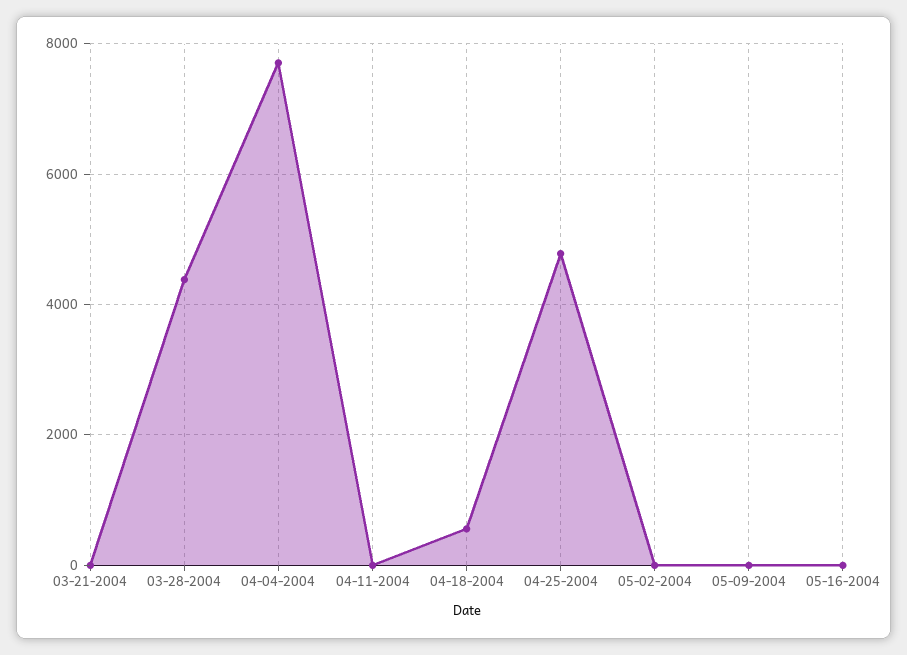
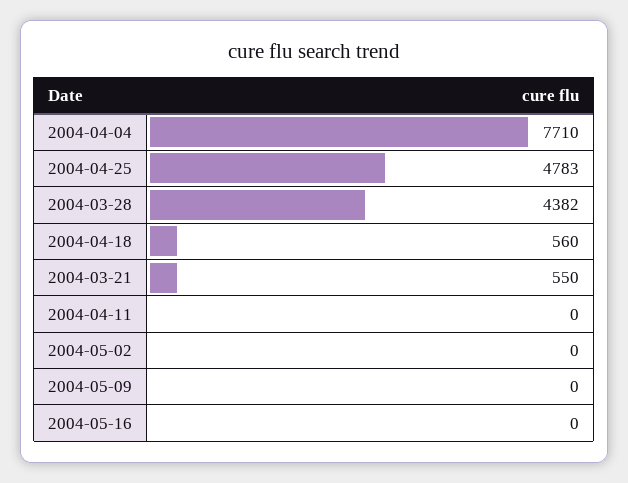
  {
-   "03-21-2004": 0,
+   "03-21-2004": 550,
    "03-28-2004": 4382,
    "04-04-2004": 7710,
    "04-11-2004": 0,
    "04-18-2004": 560,
    "04-25-2004": 4783,
    "05-02-2004": 0,
    "05-09-2004": 0,
    "05-16-2004": 0
  }

